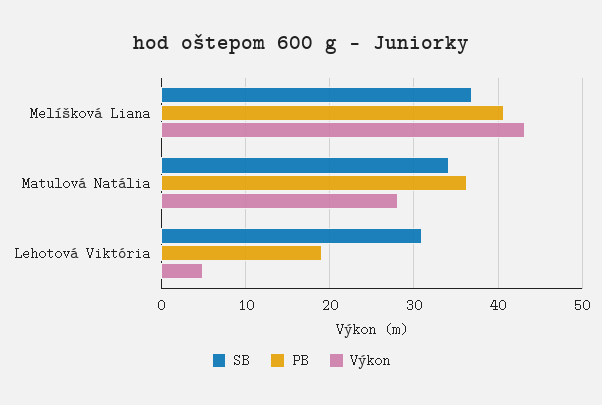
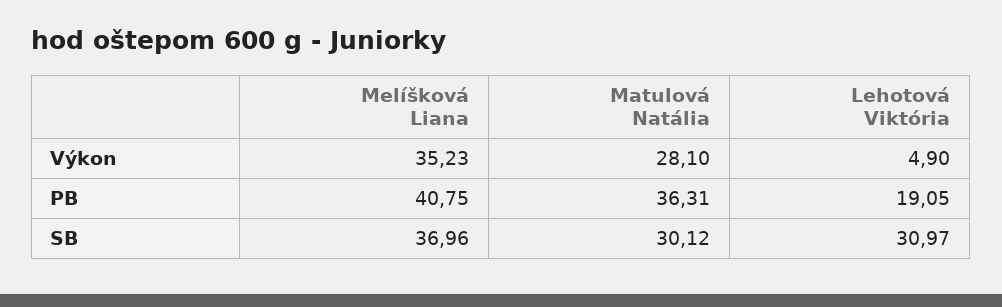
  {
    "SB": {
      "Melíšková Liana": 36.96,
-     "Matulová Natália": 34,
+     "Matulová Natália": 30.12,
      "Lehotová Viktória": 30.97
    },
    "PB": {
      "Melíšková Liana": 40.75,
      "Matulová Natália": 36.31,
      "Lehotová Viktória": 19.05
    },
    "Výkon": {
-     "Melíšková Liana": 43,
+     "Melíšková Liana": 35.23,
      "Matulová Natália": 28.1,
      "Lehotová Viktória": 4.9
    }
  }

